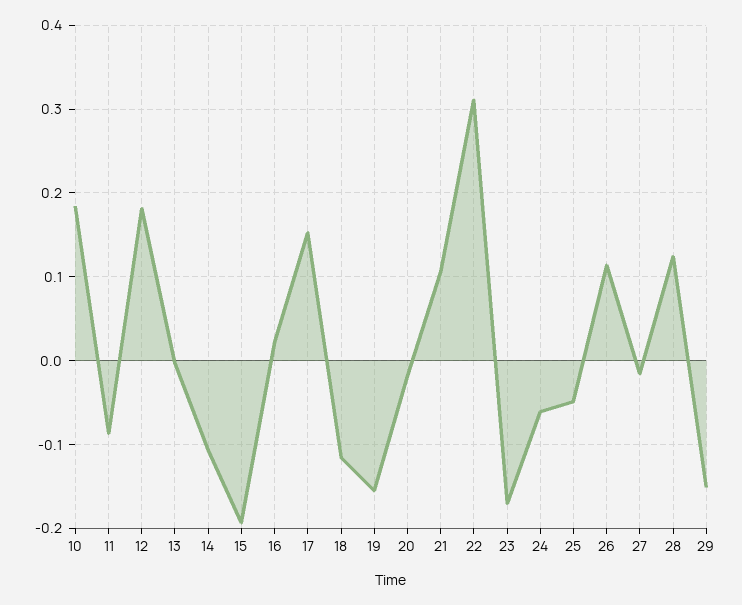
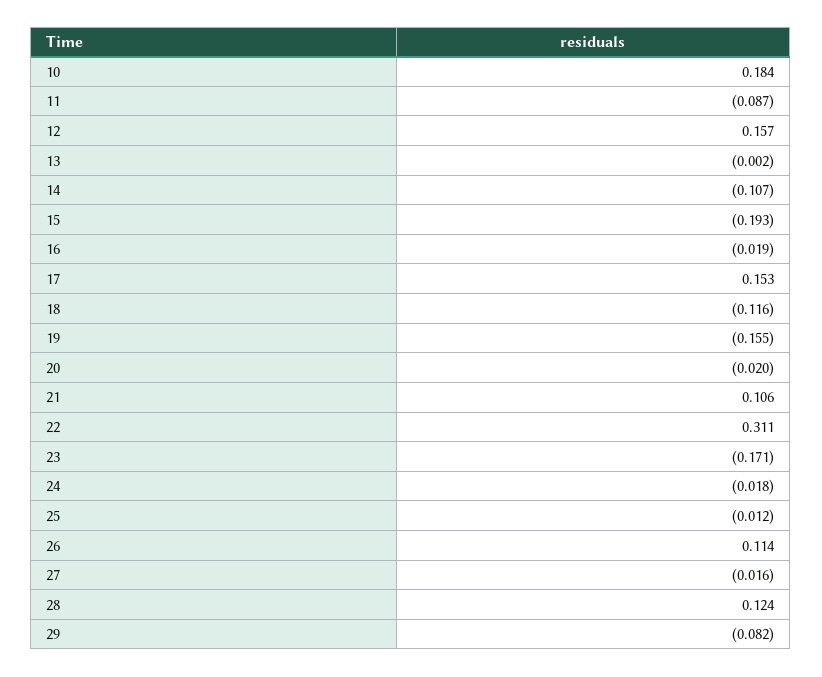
  {
    "10": 0.184,
    "11": -0.087,
-   "12": 0.18,
+   "12": 0.157,
    "13": -0.002,
    "14": -0.107,
    "15": -0.193,
-   "16": 0.02,
+   "16": -0.019,
    "17": 0.153,
    "18": -0.116,
    "19": -0.155,
    "20": -0.02,
    "21": 0.106,
    "22": 0.311,
    "23": -0.171,
-   "24": -0.06,
+   "24": -0.018,
-   "25": -0.05,
+   "25": -0.012,
    "26": 0.114,
    "27": -0.016,
    "28": 0.124,
-   "29": -0.15
+   "29": -0.082
  }

